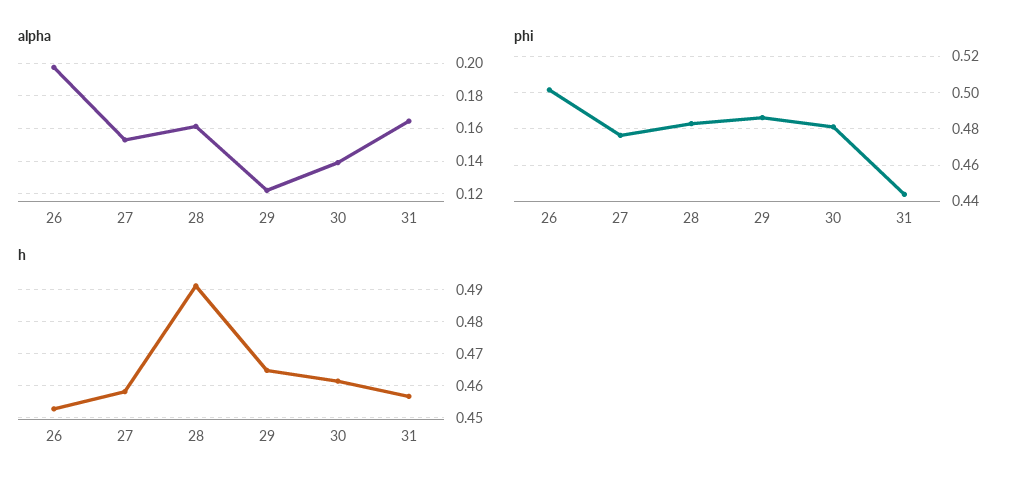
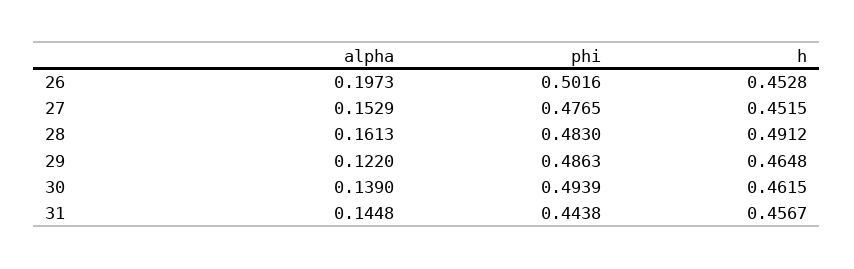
  {
    "alpha": {
      "26": 0.1973,
      "27": 0.1529,
      "28": 0.1613,
      "29": 0.122,
      "30": 0.139,
-     "31": 0.165
+     "31": 0.1448
    },
    "phi": {
      "26": 0.5016,
      "27": 0.4765,
      "28": 0.483,
      "29": 0.4863,
-     "30": 0.48,
+     "30": 0.4939,
      "31": 0.4438
    },
    "h": {
      "26": 0.4528,
-     "27": 0.458,
+     "27": 0.4515,
      "28": 0.4912,
      "29": 0.4648,
      "30": 0.4615,
      "31": 0.4567
    }
  }

